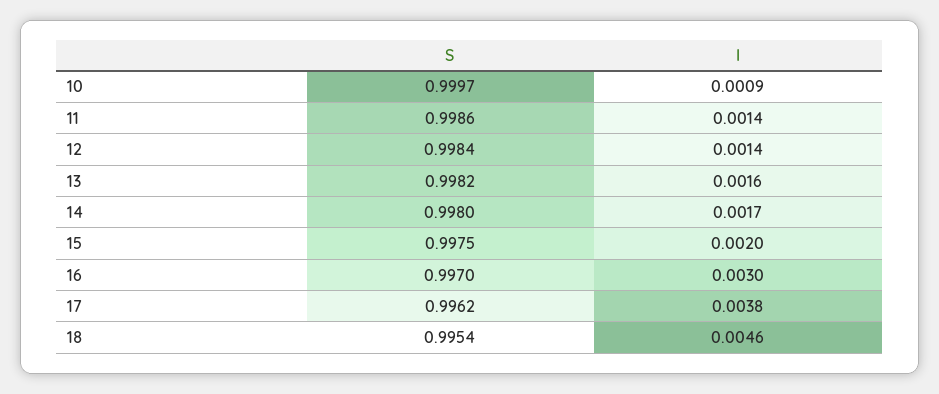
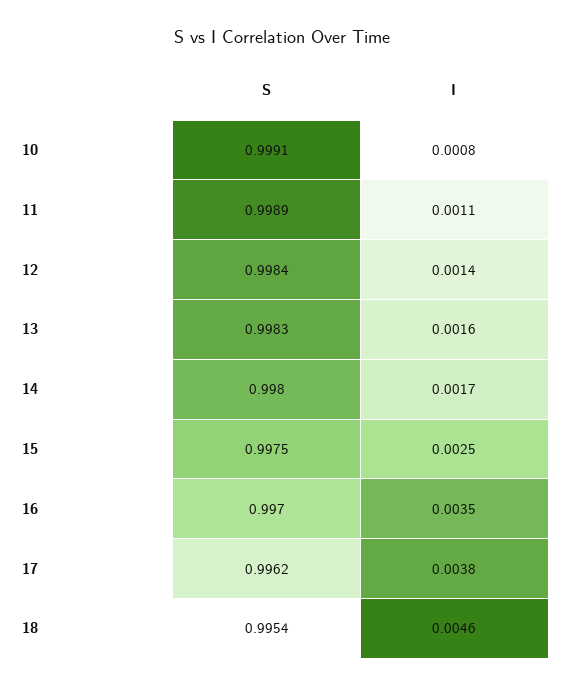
  {
    "S": {
-     "10": 0.9997,
+     "10": 0.9991,
-     "11": 0.9986,
+     "11": 0.9989,
      "12": 0.9984,
-     "13": 0.9982,
+     "13": 0.9983,
      "14": 0.998,
      "15": 0.9975,
      "16": 0.997,
      "17": 0.9962,
      "18": 0.9954
    },
    "I": {
-     "10": 0.0009,
+     "10": 0.0008,
-     "11": 0.0014,
+     "11": 0.0011,
      "12": 0.0014,
      "13": 0.0016,
      "14": 0.0017,
-     "15": 0.002,
+     "15": 0.0025,
-     "16": 0.003,
+     "16": 0.0035,
      "17": 0.0038,
      "18": 0.0046
    }
  }

